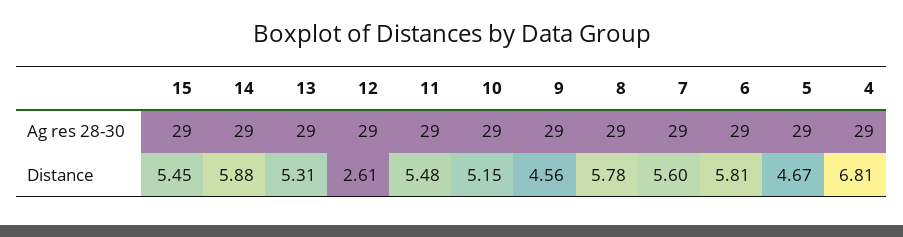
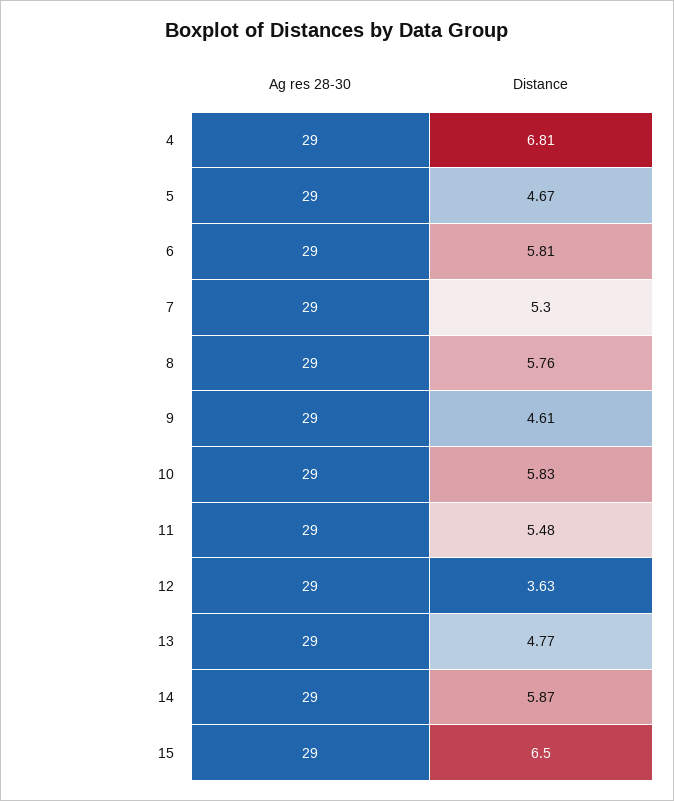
  {
    "15": {
      "Ag res 28-30": 29,
-     "Distance": 5.45
+     "Distance": 6.5
    },
    "14": {
      "Ag res 28-30": 29,
-     "Distance": 5.88
+     "Distance": 5.87
    },
    "13": {
      "Ag res 28-30": 29,
-     "Distance": 5.31
+     "Distance": 4.77
    },
    "12": {
      "Ag res 28-30": 29,
-     "Distance": 2.61
+     "Distance": 3.63
    },
    "11": {
      "Ag res 28-30": 29,
      "Distance": 5.48
    },
    "10": {
      "Ag res 28-30": 29,
-     "Distance": 5.15
+     "Distance": 5.83
    },
    "9": {
      "Ag res 28-30": 29,
-     "Distance": 4.56
+     "Distance": 4.61
    },
    "8": {
      "Ag res 28-30": 29,
-     "Distance": 5.78
+     "Distance": 5.76
    },
    "7": {
      "Ag res 28-30": 29,
-     "Distance": 5.6
+     "Distance": 5.3
    },
    "6": {
      "Ag res 28-30": 29,
      "Distance": 5.81
    },
    "5": {
      "Ag res 28-30": 29,
      "Distance": 4.67
    },
    "4": {
      "Ag res 28-30": 29,
      "Distance": 6.81
    }
  }

